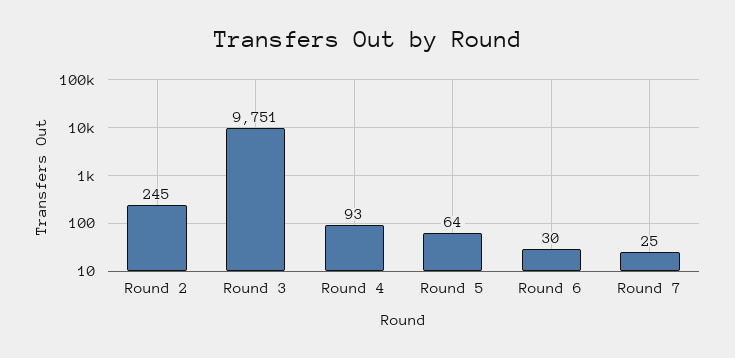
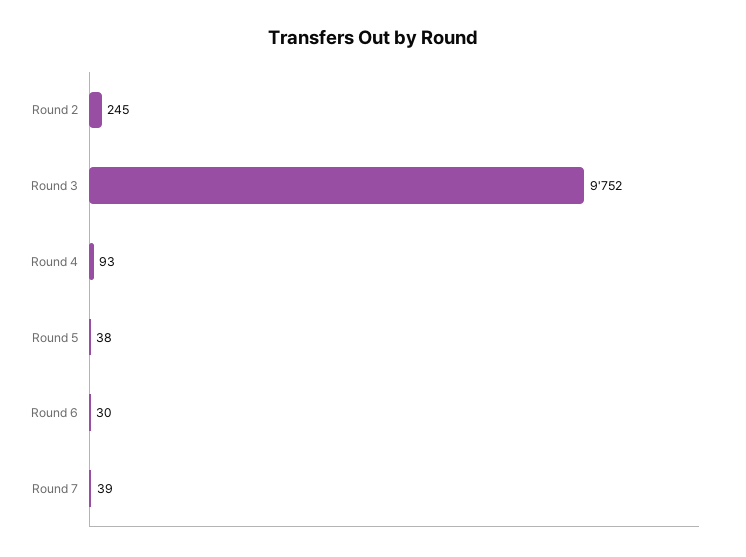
  {
    "Round 2": 245,
-   "Round 3": 9751,
+   "Round 3": 9752,
    "Round 4": 93,
-   "Round 5": 64,
+   "Round 5": 38,
    "Round 6": 30,
-   "Round 7": 25
+   "Round 7": 39
  }

